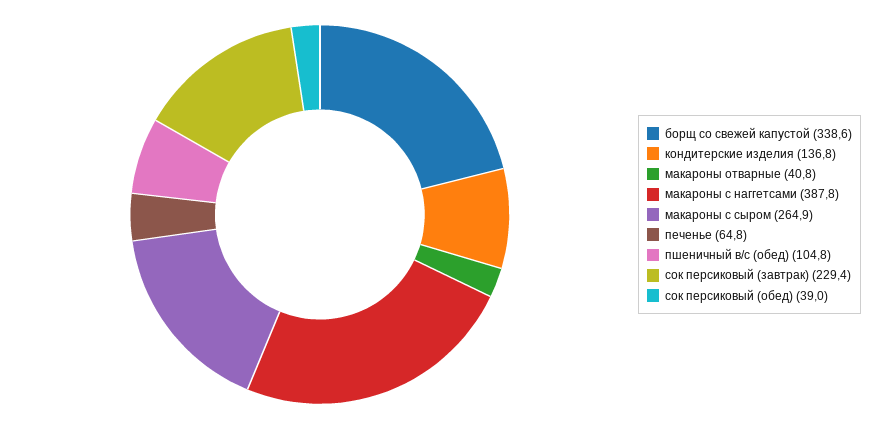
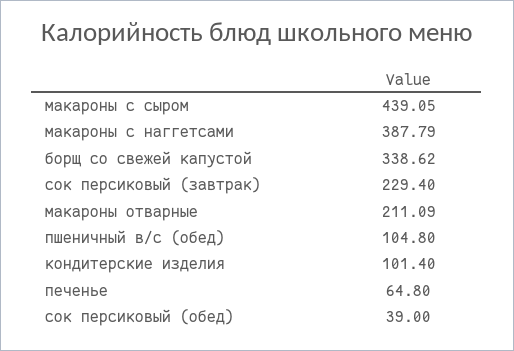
  {
    "борщ со свежей капустой": 338.62,
-   "кондитерские изделия": 136.8,
+   "кондитерские изделия": 101.4,
-   "макароны отварные": 40.8,
+   "макароны отварные": 211.09,
    "макароны с наггетсами": 387.79,
-   "макароны с сыром": 264.9,
+   "макароны с сыром": 439.05,
    "печенье": 64.8,
    "пшеничный в/с (обед)": 104.8,
    "сок персиковый (завтрак)": 229.4,
    "сок персиковый (обед)": 39
  }

